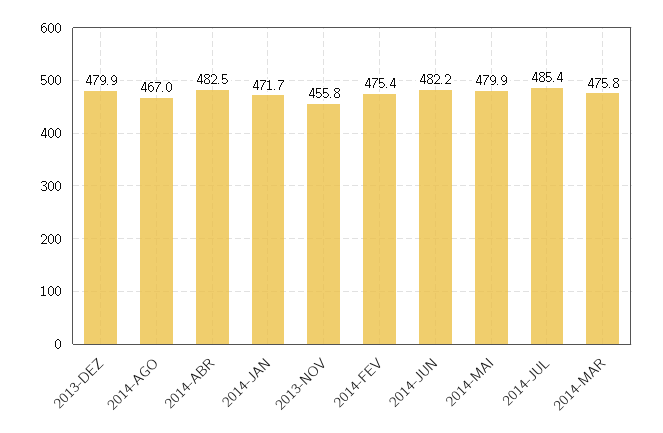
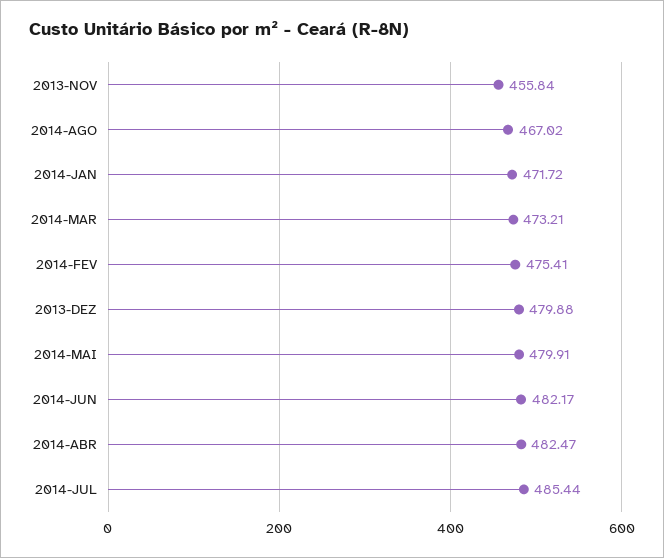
  {
    "2013-DEZ": 479.88,
    "2014-AGO": 467.02,
    "2014-ABR": 482.47,
    "2014-JAN": 471.72,
    "2013-NOV": 455.84,
    "2014-FEV": 475.41,
    "2014-JUN": 482.17,
    "2014-MAI": 479.91,
    "2014-JUL": 485.44,
-   "2014-MAR": 475.8
+   "2014-MAR": 473.21
  }

